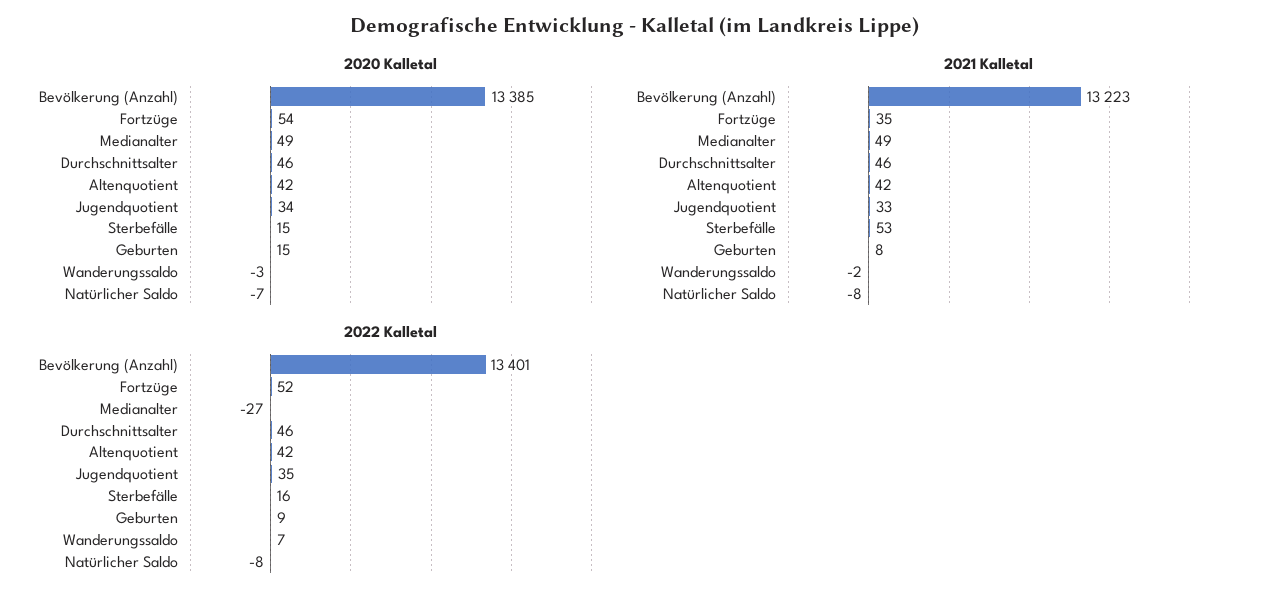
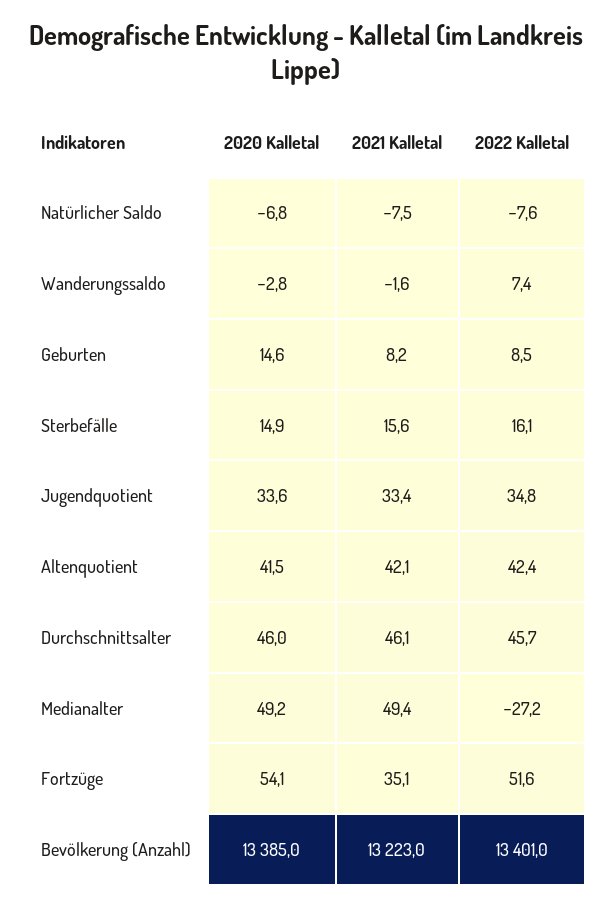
  {
    "2020 Kalletal": {
      "Bevölkerung (Anzahl)": 13385,
      "Fortzüge": 54.1,
      "Medianalter": 49.2,
      "Durchschnittsalter": 46,
      "Altenquotient": 41.5,
      "Jugendquotient": 33.6,
      "Sterbefälle": 14.9,
      "Geburten": 14.6,
      "Wanderungssaldo": -2.8,
      "Natürlicher Saldo": -6.8
    },
    "2021 Kalletal": {
      "Bevölkerung (Anzahl)": 13223,
      "Fortzüge": 35.1,
      "Medianalter": 49.4,
      "Durchschnittsalter": 46.1,
      "Altenquotient": 42.1,
      "Jugendquotient": 33.4,
-     "Sterbefälle": 53,
+     "Sterbefälle": 15.6,
      "Geburten": 8.2,
      "Wanderungssaldo": -1.6,
      "Natürlicher Saldo": -7.5
    },
    "2022 Kalletal": {
      "Bevölkerung (Anzahl)": 13401,
      "Fortzüge": 51.6,
      "Medianalter": -27.2,
      "Durchschnittsalter": 45.7,
      "Altenquotient": 42.4,
      "Jugendquotient": 34.8,
      "Sterbefälle": 16.1,
      "Geburten": 8.5,
      "Wanderungssaldo": 7.4,
      "Natürlicher Saldo": -7.6
    }
  }

